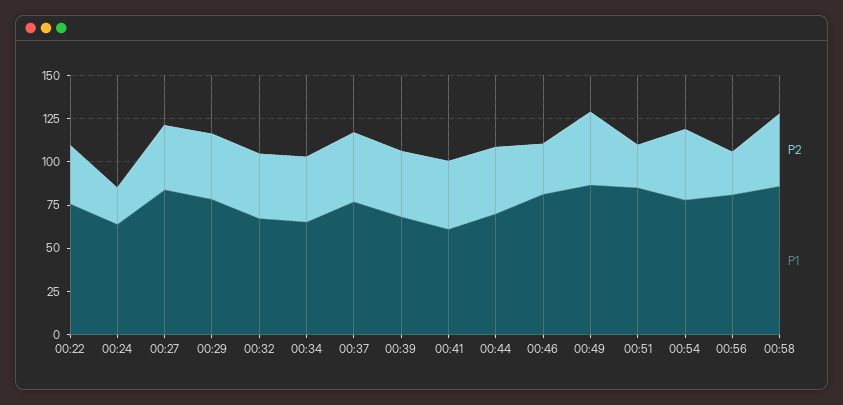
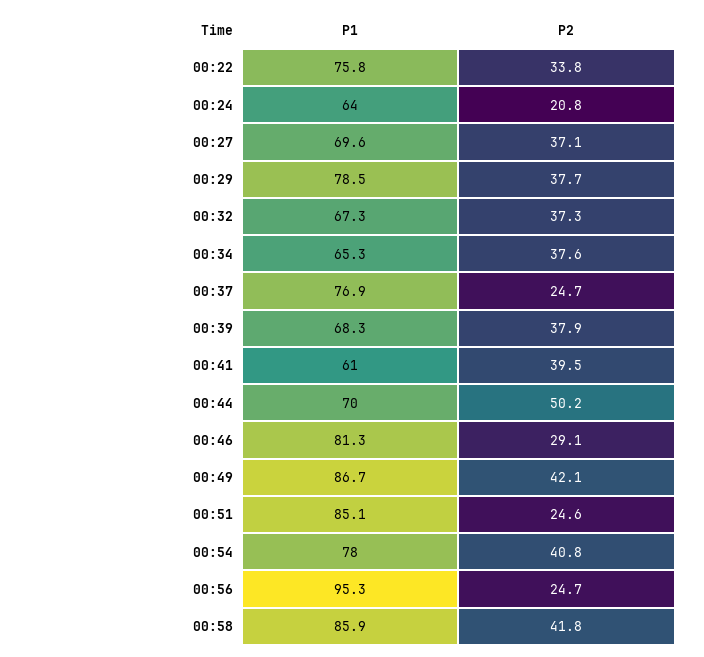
  {
    "P2": {
      "00:22": 33.8,
      "00:24": 20.8,
      "00:27": 37.1,
      "00:29": 37.7,
      "00:32": 37.3,
      "00:34": 37.6,
-     "00:37": 40,
+     "00:37": 24.7,
      "00:39": 37.9,
      "00:41": 39.5,
-     "00:44": 40,
+     "00:44": 50.2,
      "00:46": 29.1,
      "00:49": 42.1,
      "00:51": 24.6,
      "00:54": 40.8,
      "00:56": 24.7,
      "00:58": 41.8
    },
    "P1": {
      "00:22": 75.8,
      "00:24": 64,
-     "00:27": 85,
+     "00:27": 69.6,
      "00:29": 78.5,
      "00:32": 67.3,
      "00:34": 65.3,
      "00:37": 76.9,
      "00:39": 68.3,
      "00:41": 61,
      "00:44": 70,
      "00:46": 81.3,
      "00:49": 86.7,
      "00:51": 85.1,
      "00:54": 78,
-     "00:56": 80,
+     "00:56": 95.3,
      "00:58": 85.9
    }
  }

